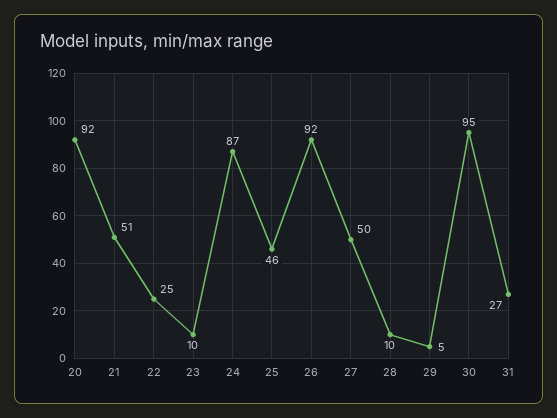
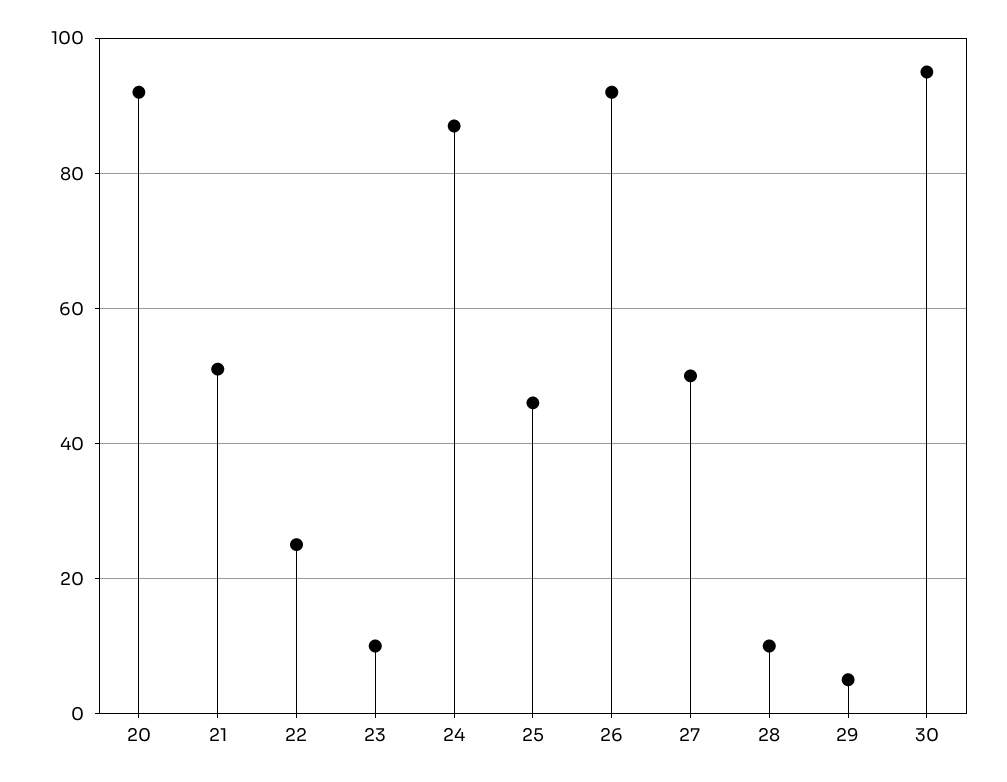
  {
    "20": 92,
    "21": 51,
    "22": 25,
    "23": 10,
    "24": 87,
    "25": 46,
    "26": 92,
    "27": 50,
    "28": 10,
    "29": 5,
-   "30": 95,
+   "30": 95
-   "31": 27
  }

